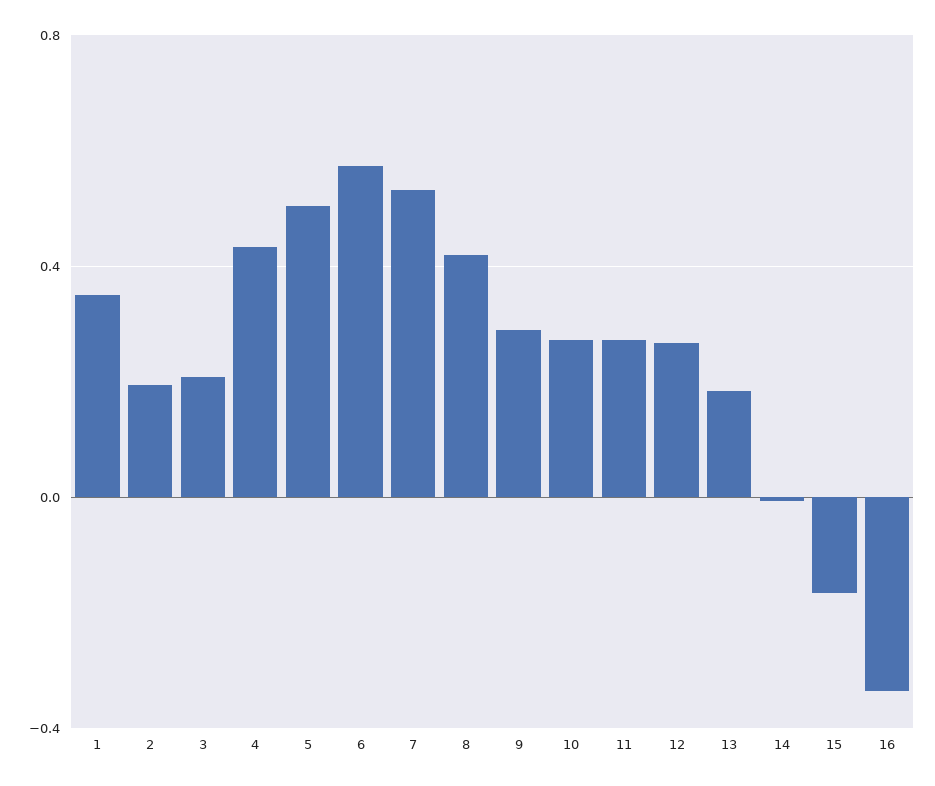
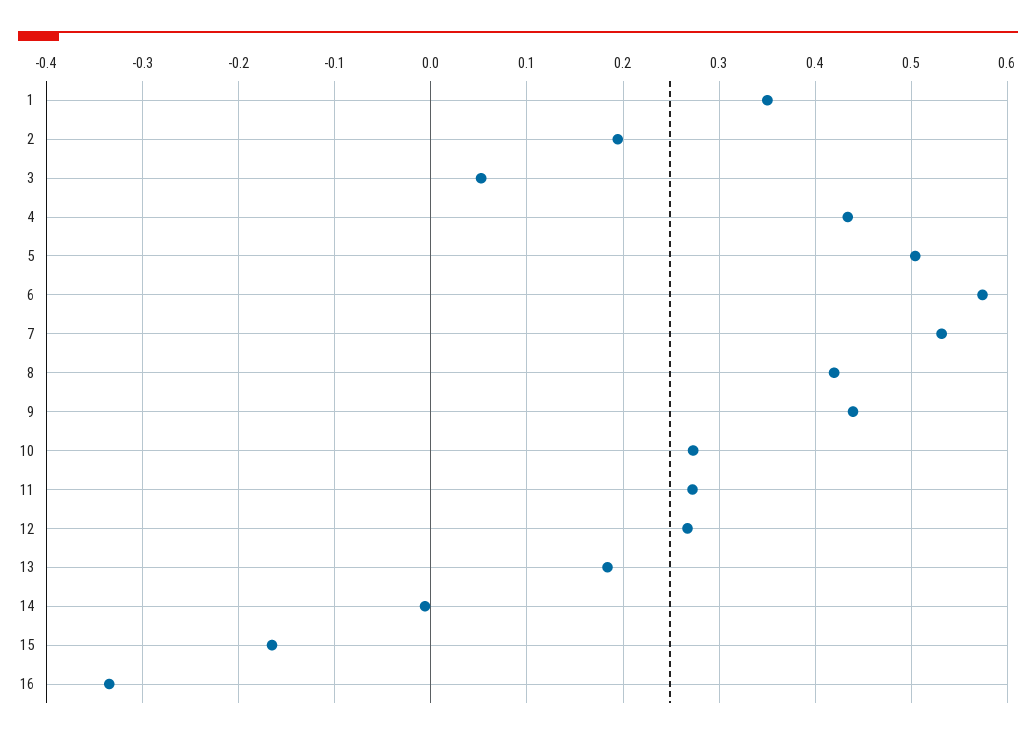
  {
    "1": 0.35,
    "2": 0.19,
-   "3": 0.2,
+   "3": 0.05,
    "4": 0.43,
    "5": 0.5,
    "6": 0.57,
    "7": 0.53,
    "8": 0.42,
-   "9": 0.3,
+   "9": 0.44,
    "10": 0.27,
    "11": 0.27,
    "12": 0.27,
    "13": 0.18,
    "14": -0.01,
    "15": -0.17,
    "16": -0.33
  }

